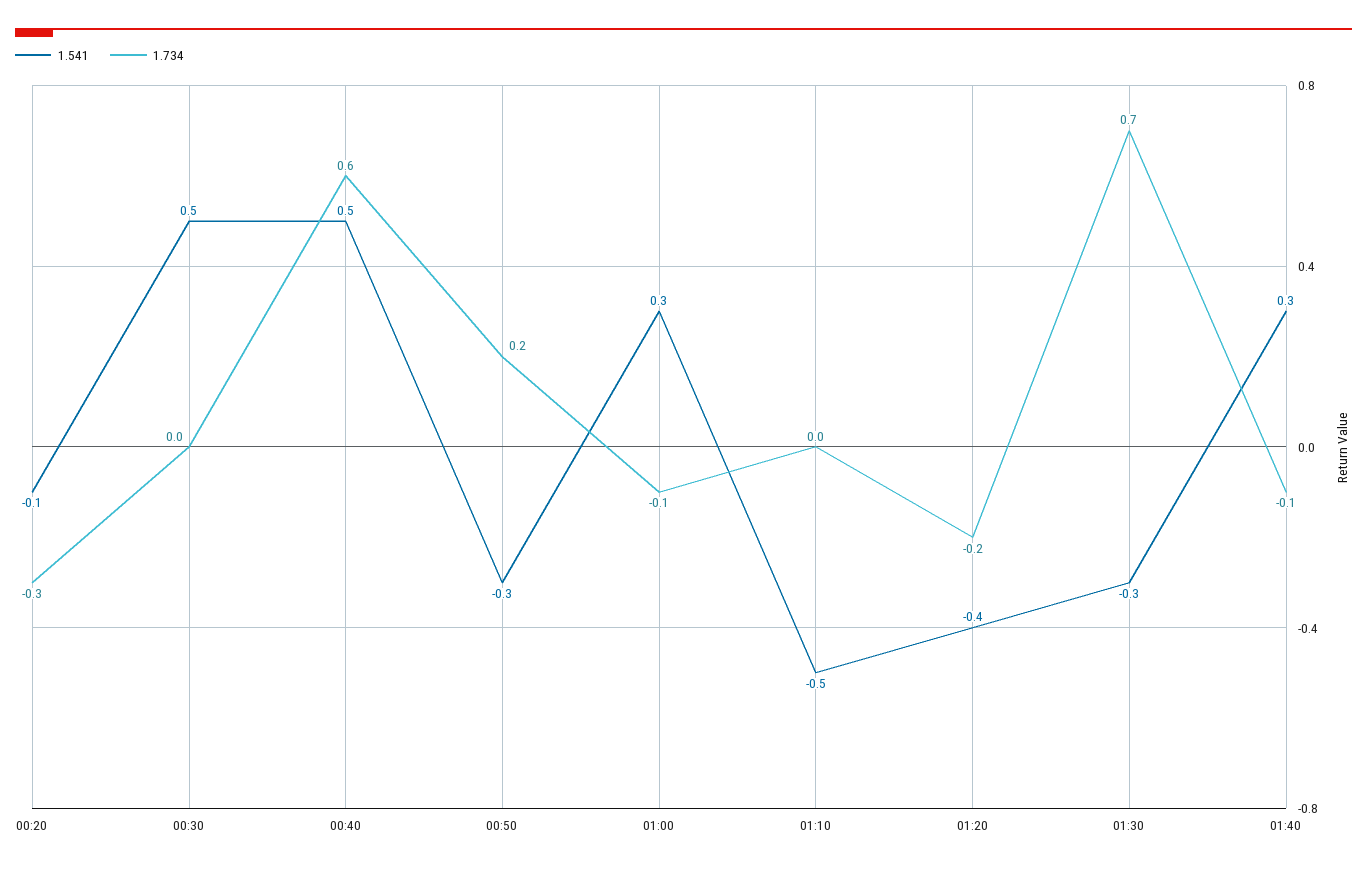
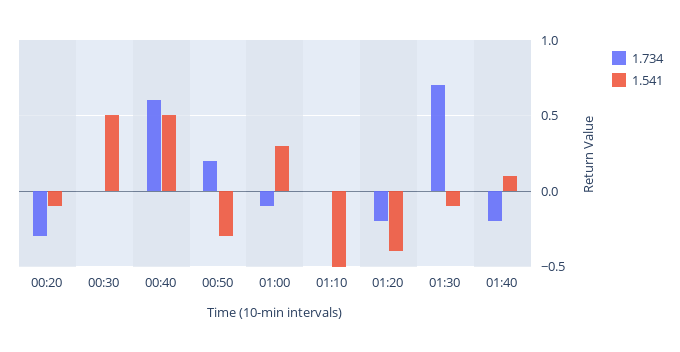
  {
    "1.541": {
      "00:20": -0.1,
      "00:30": 0.5,
      "00:40": 0.5,
      "00:50": -0.3,
      "01:00": 0.3,
      "01:10": -0.5,
      "01:20": -0.4,
-     "01:30": -0.3,
+     "01:30": -0.1,
-     "01:40": 0.3
+     "01:40": 0.1
    },
    "1.734": {
      "00:20": -0.3,
      "00:30": 0,
      "00:40": 0.6,
      "00:50": 0.2,
      "01:00": -0.1,
      "01:10": 0,
      "01:20": -0.2,
      "01:30": 0.7,
-     "01:40": -0.1
+     "01:40": -0.2
    }
  }

